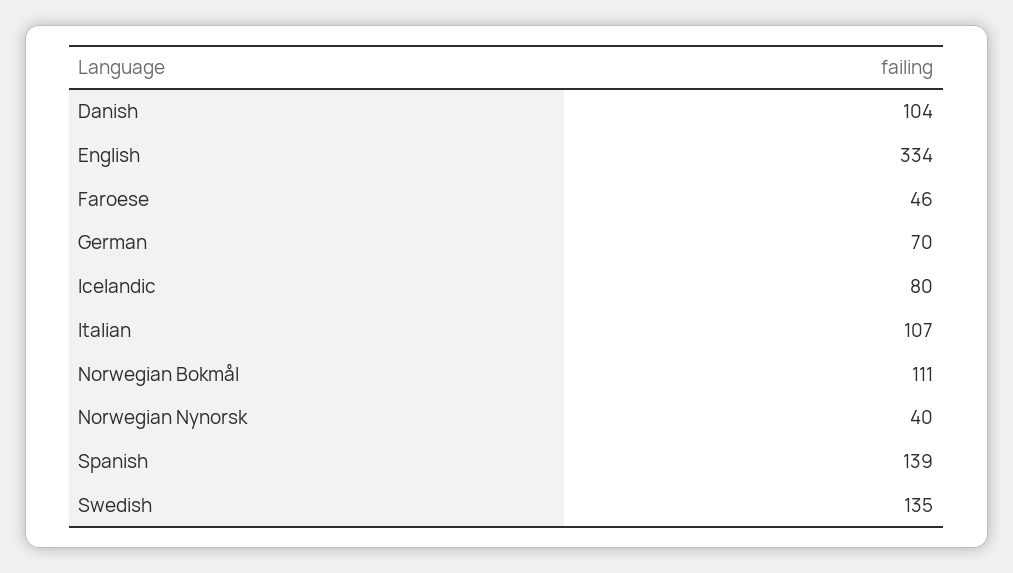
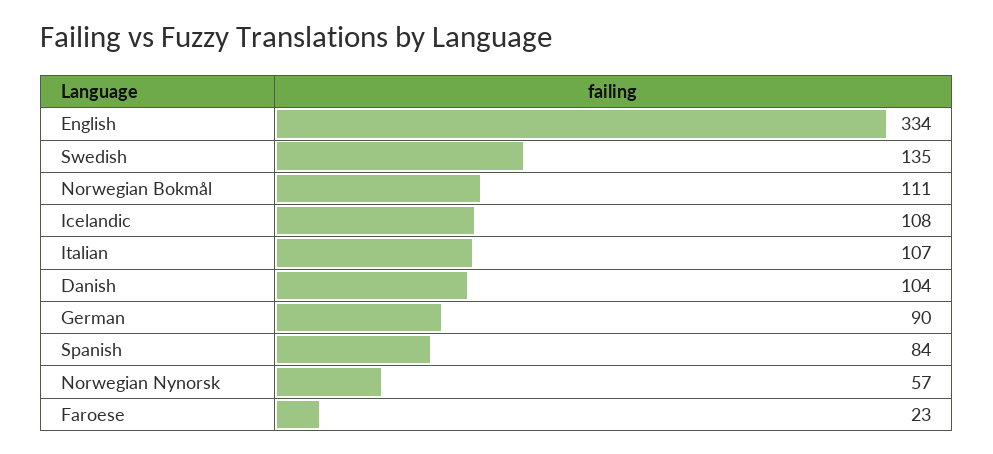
  {
    "Danish": 104,
    "English": 334,
-   "Faroese": 46,
+   "Faroese": 23,
-   "German": 70,
+   "German": 90,
-   "Icelandic": 80,
+   "Icelandic": 108,
    "Italian": 107,
    "Norwegian Bokmål": 111,
-   "Norwegian Nynorsk": 40,
+   "Norwegian Nynorsk": 57,
-   "Spanish": 139,
+   "Spanish": 84,
    "Swedish": 135
  }

